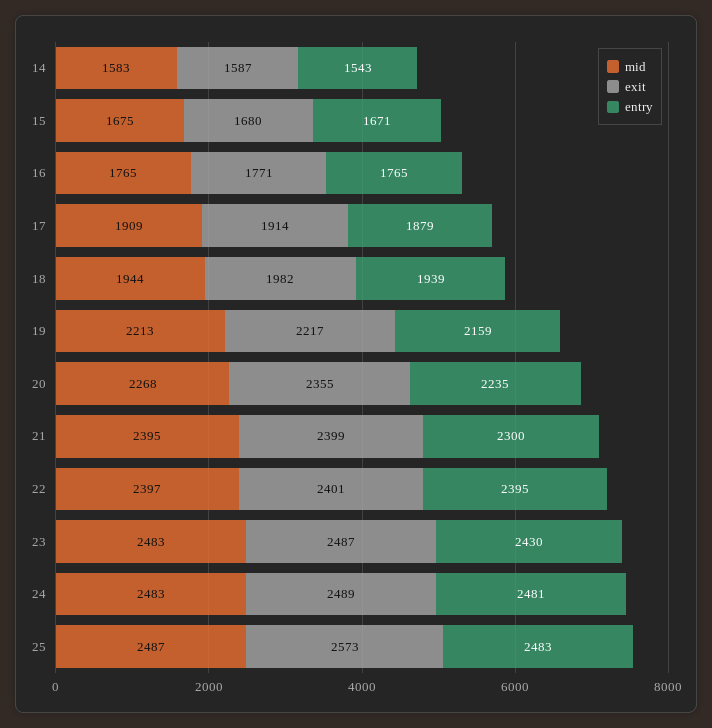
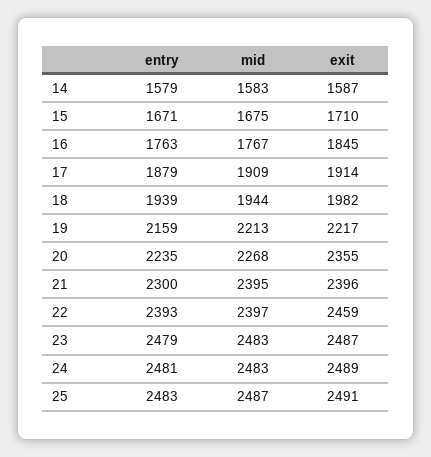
  {
    "mid": {
      "14": 1583,
      "15": 1675,
-     "16": 1765,
+     "16": 1767,
      "17": 1909,
      "18": 1944,
      "19": 2213,
      "20": 2268,
      "21": 2395,
      "22": 2397,
      "23": 2483,
      "24": 2483,
      "25": 2487
    },
    "exit": {
      "14": 1587,
-     "15": 1680,
+     "15": 1710,
-     "16": 1771,
+     "16": 1845,
      "17": 1914,
      "18": 1982,
      "19": 2217,
      "20": 2355,
-     "21": 2399,
+     "21": 2396,
-     "22": 2401,
+     "22": 2459,
      "23": 2487,
      "24": 2489,
-     "25": 2573
+     "25": 2491
    },
    "entry": {
-     "14": 1543,
+     "14": 1579,
      "15": 1671,
-     "16": 1765,
+     "16": 1763,
      "17": 1879,
      "18": 1939,
      "19": 2159,
      "20": 2235,
      "21": 2300,
-     "22": 2395,
+     "22": 2393,
-     "23": 2430,
+     "23": 2479,
      "24": 2481,
      "25": 2483
    }
  }

